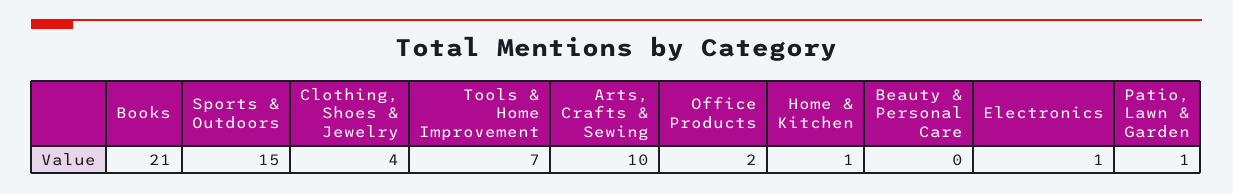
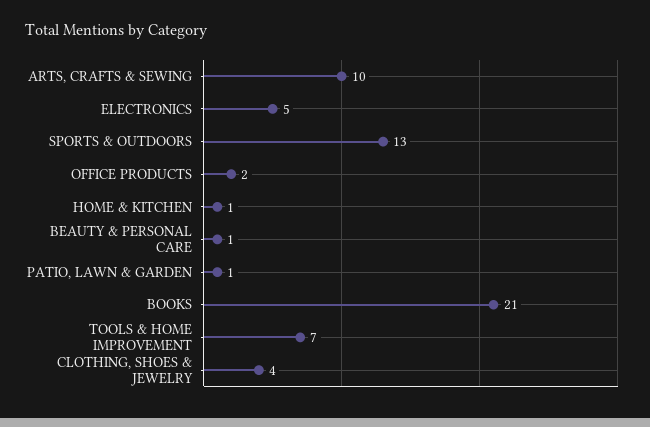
  {
    "Books": 21,
-   "Sports & Outdoors": 15,
+   "Sports & Outdoors": 13,
    "Clothing, Shoes & Jewelry": 4,
    "Tools & Home Improvement": 7,
    "Arts, Crafts & Sewing": 10,
    "Office Products": 2,
    "Home & Kitchen": 1,
-   "Beauty & Personal Care": 0,
+   "Beauty & Personal Care": 1,
-   "Electronics": 1,
+   "Electronics": 5,
    "Patio, Lawn & Garden": 1
  }

